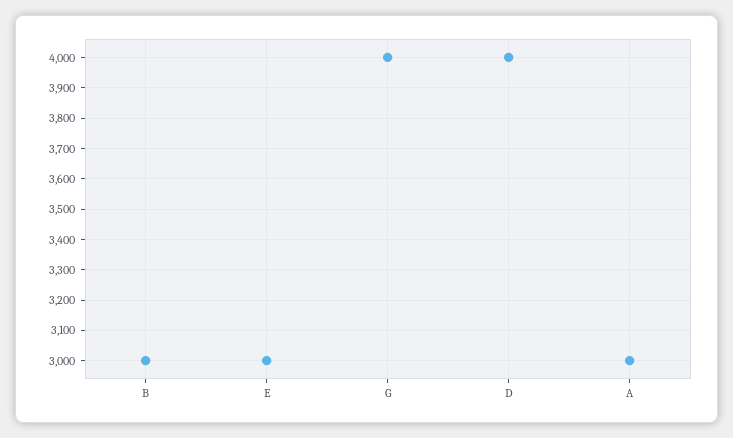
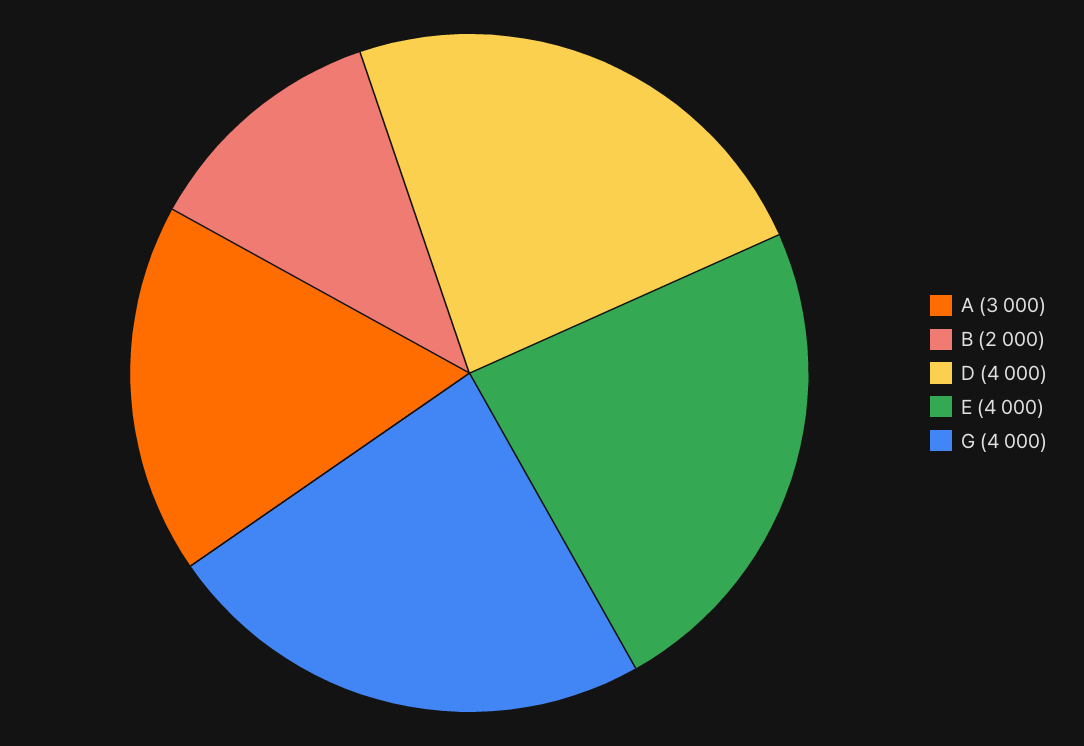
  {
-   "B": 3000,
+   "B": 2000,
-   "E": 3000,
+   "E": 4000,
    "G": 4000,
    "D": 4000,
    "A": 3000
  }

